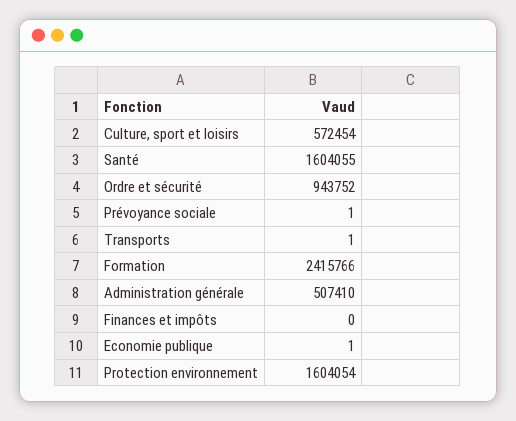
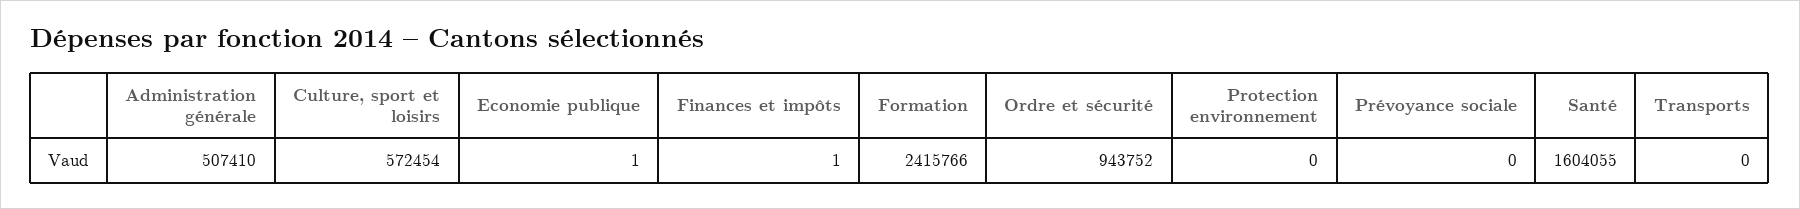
  {
    "Culture, sport et loisirs": 572454,
    "Santé": 1604055,
    "Ordre et sécurité": 943752,
-   "Prévoyance sociale": 1,
+   "Prévoyance sociale": 0,
-   "Transports": 1,
+   "Transports": 0,
    "Formation": 2415766,
    "Administration générale": 507410,
-   "Finances et impôts": 0,
+   "Finances et impôts": 1,
    "Economie publique": 1,
-   "Protection environnement": 1604054
+   "Protection environnement": 0
  }

